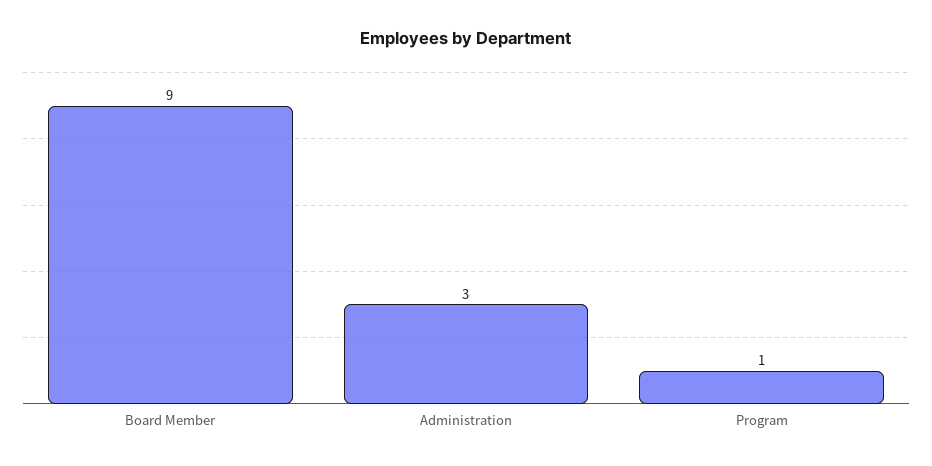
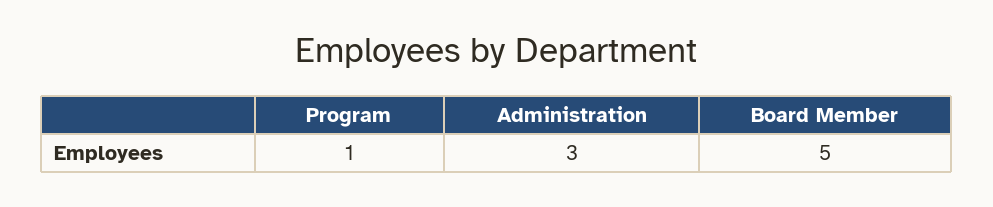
  {
-   "Board Member": 9,
+   "Board Member": 5,
    "Administration": 3,
    "Program": 1
  }

